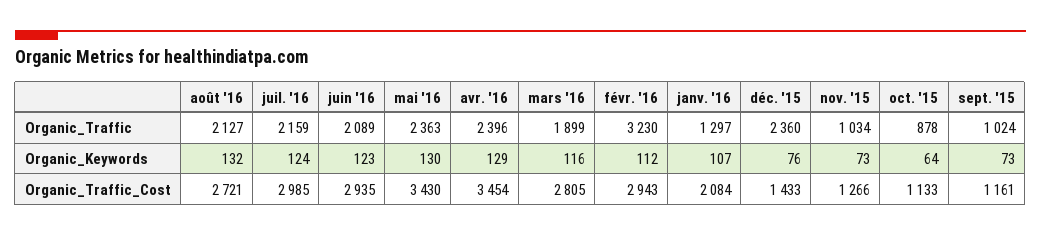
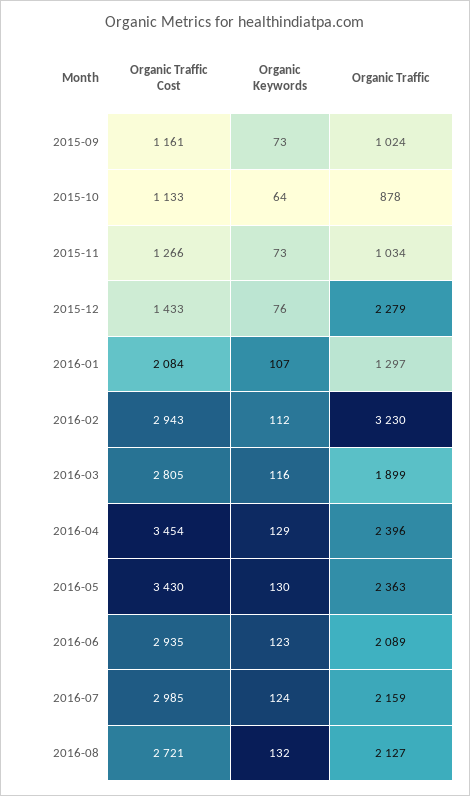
  {
    "août '16": {
      "Organic_Traffic": 2127,
      "Organic_Keywords": 132,
      "Organic_Traffic_Cost": 2721
    },
    "juil. '16": {
      "Organic_Traffic": 2159,
      "Organic_Keywords": 124,
      "Organic_Traffic_Cost": 2985
    },
    "juin '16": {
      "Organic_Traffic": 2089,
      "Organic_Keywords": 123,
      "Organic_Traffic_Cost": 2935
    },
    "mai '16": {
      "Organic_Traffic": 2363,
      "Organic_Keywords": 130,
      "Organic_Traffic_Cost": 3430
    },
    "avr. '16": {
      "Organic_Traffic": 2396,
      "Organic_Keywords": 129,
      "Organic_Traffic_Cost": 3454
    },
    "mars '16": {
      "Organic_Traffic": 1899,
      "Organic_Keywords": 116,
      "Organic_Traffic_Cost": 2805
    },
    "févr. '16": {
      "Organic_Traffic": 3230,
      "Organic_Keywords": 112,
      "Organic_Traffic_Cost": 2943
    },
    "janv. '16": {
      "Organic_Traffic": 1297,
      "Organic_Keywords": 107,
      "Organic_Traffic_Cost": 2084
    },
    "déc. '15": {
-     "Organic_Traffic": 2360,
+     "Organic_Traffic": 2279,
      "Organic_Keywords": 76,
      "Organic_Traffic_Cost": 1433
    },
    "nov. '15": {
      "Organic_Traffic": 1034,
      "Organic_Keywords": 73,
      "Organic_Traffic_Cost": 1266
    },
    "oct. '15": {
      "Organic_Traffic": 878,
      "Organic_Keywords": 64,
      "Organic_Traffic_Cost": 1133
    },
    "sept. '15": {
      "Organic_Traffic": 1024,
      "Organic_Keywords": 73,
      "Organic_Traffic_Cost": 1161
    }
  }

